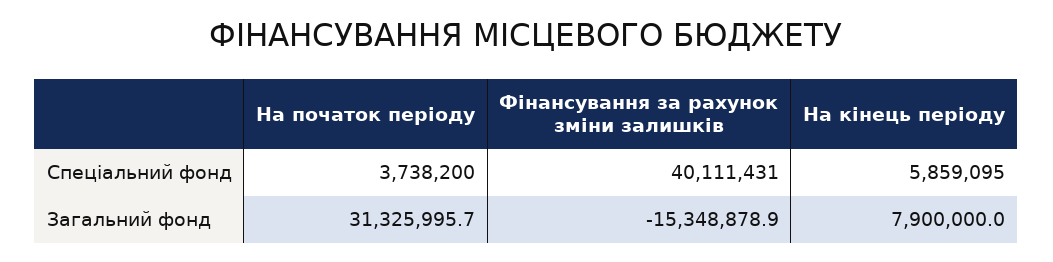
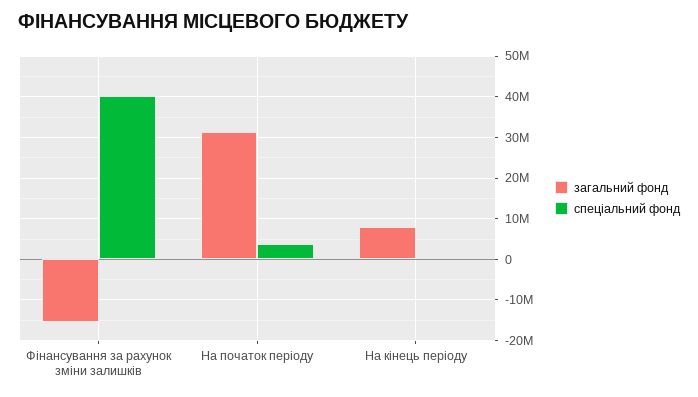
  {
    "Спеціальний фонд": {
      "На початок періоду": 3738200,
      "Фінансування за рахунок зміни залишків": 40111431,
-     "На кінець періоду": 5859095
+     "На кінець періоду": 0
    },
    "Загальний фонд": {
      "На початок періоду": 31325995.7,
      "Фінансування за рахунок зміни залишків": -15348878.9,
      "На кінець періоду": 7900000
    }
  }

